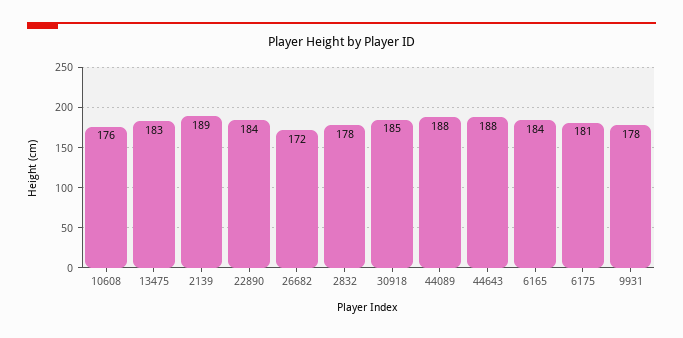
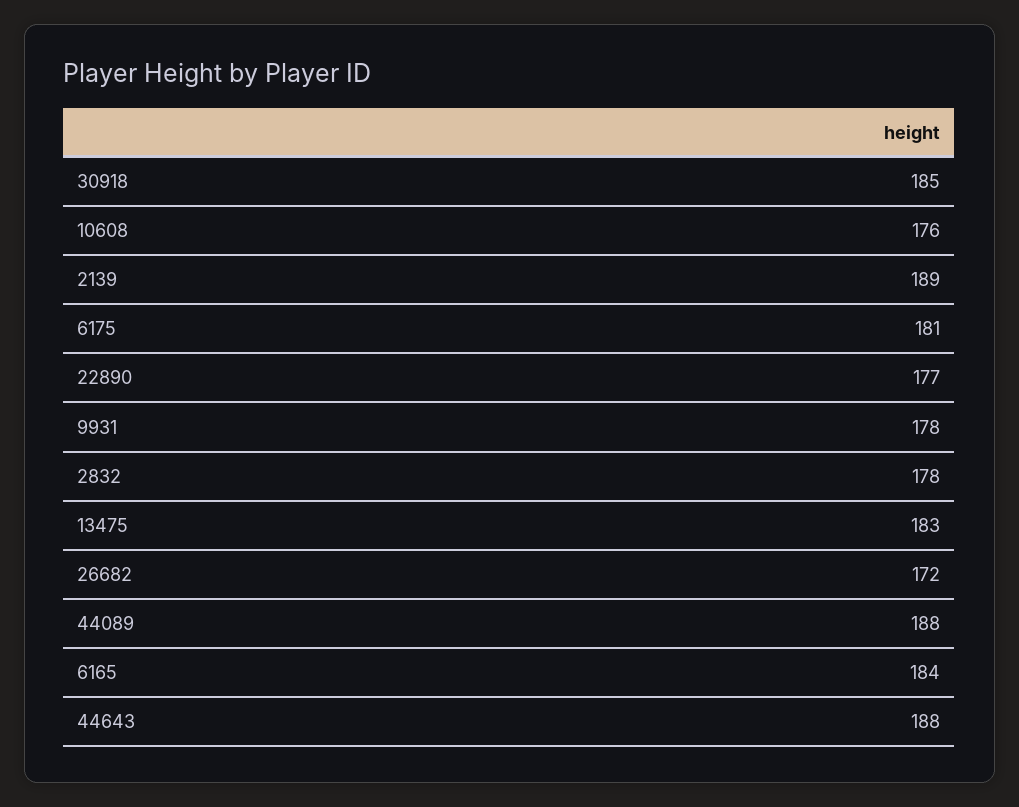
  {
    "10608": 176,
    "13475": 183,
    "2139": 189,
-   "22890": 184,
+   "22890": 177,
    "26682": 172,
    "2832": 178,
    "30918": 185,
    "44089": 188,
    "44643": 188,
    "6165": 184,
    "6175": 181,
    "9931": 178
  }

